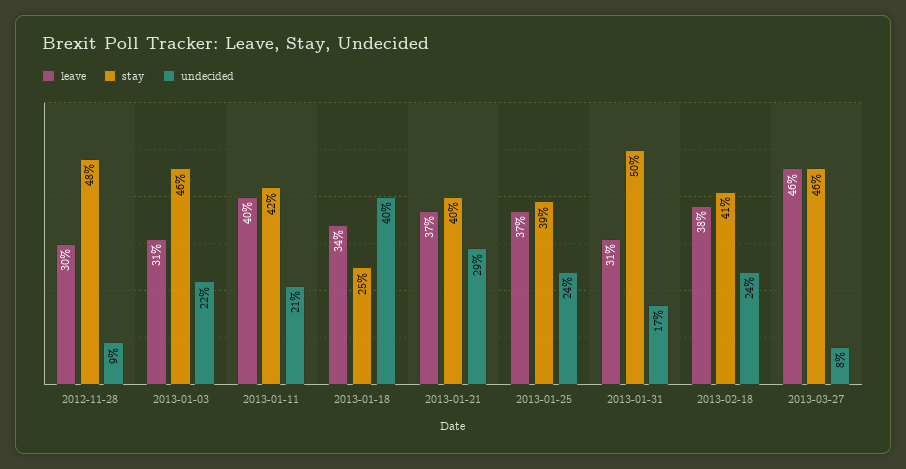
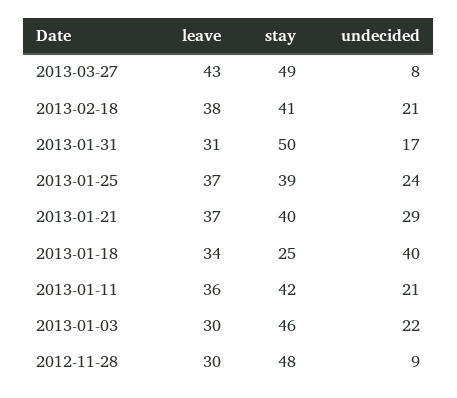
  {
    "leave": {
      "2012-11-28": 30,
-     "2013-01-03": 31,
+     "2013-01-03": 30,
-     "2013-01-11": 40,
+     "2013-01-11": 36,
      "2013-01-18": 34,
      "2013-01-21": 37,
      "2013-01-25": 37,
      "2013-01-31": 31,
      "2013-02-18": 38,
-     "2013-03-27": 46
+     "2013-03-27": 43
    },
    "stay": {
      "2012-11-28": 48,
      "2013-01-03": 46,
      "2013-01-11": 42,
      "2013-01-18": 25,
      "2013-01-21": 40,
      "2013-01-25": 39,
      "2013-01-31": 50,
      "2013-02-18": 41,
-     "2013-03-27": 46
+     "2013-03-27": 49
    },
    "undecided": {
      "2012-11-28": 9,
      "2013-01-03": 22,
      "2013-01-11": 21,
      "2013-01-18": 40,
      "2013-01-21": 29,
      "2013-01-25": 24,
      "2013-01-31": 17,
-     "2013-02-18": 24,
+     "2013-02-18": 21,
      "2013-03-27": 8
    }
  }

